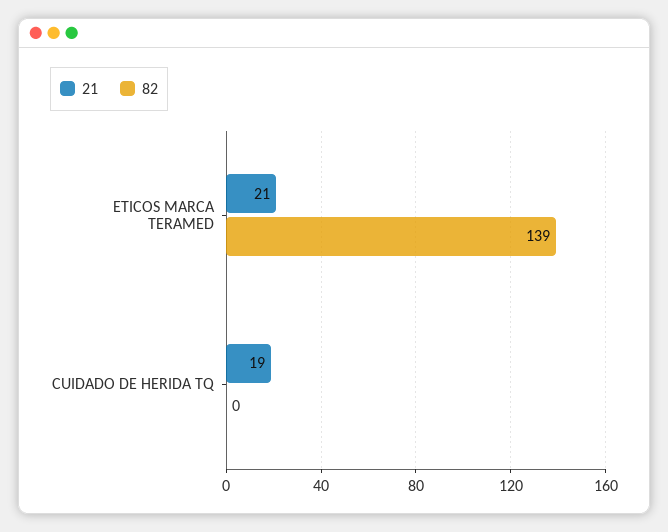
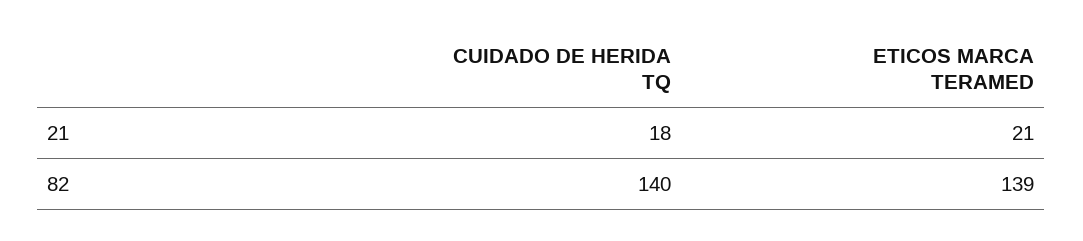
  {
    "21": {
      "ETICOS MARCA TERAMED": 21,
-     "CUIDADO DE HERIDA TQ": 19
+     "CUIDADO DE HERIDA TQ": 18
    },
    "82": {
      "ETICOS MARCA TERAMED": 139,
-     "CUIDADO DE HERIDA TQ": 0
+     "CUIDADO DE HERIDA TQ": 140
    }
  }

